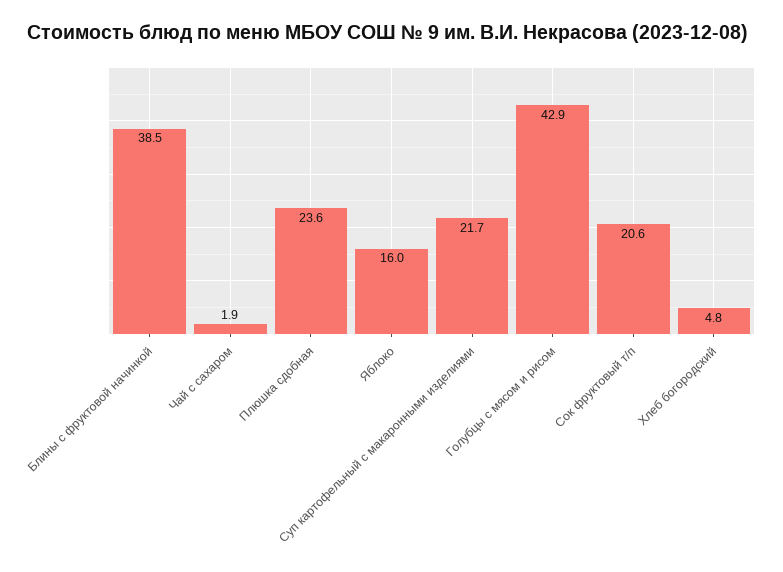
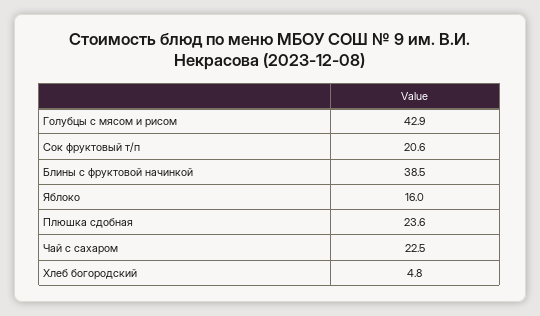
  {
    "Блины с фруктовой начинкой": 38.5,
-   "Чай с сахаром": 1.9,
+   "Чай с сахаром": 22.5,
    "Плюшка сдобная": 23.6,
    "Яблоко": 16,
-   "Суп картофельный с макаронными изделиями": 21.7,
    "Голубцы с мясом и рисом": 42.9,
    "Сок фруктовый т/п": 20.6,
    "Хлеб богородский": 4.8
  }

